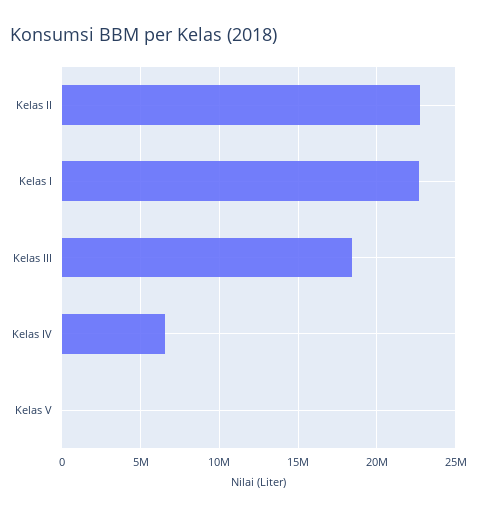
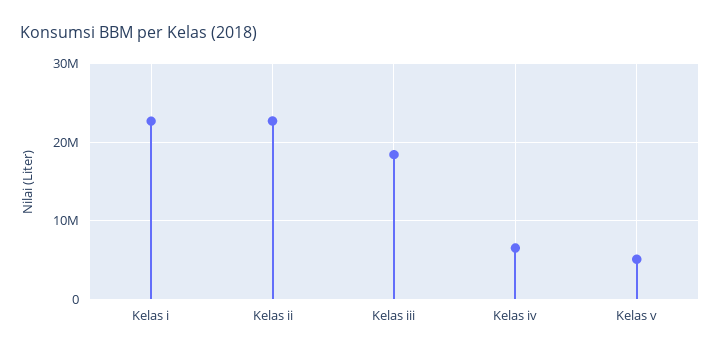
  {
    "Kelas II": 22500000,
    "Kelas I": 22500000,
    "Kelas III": 18500000,
    "Kelas IV": 6500000,
-   "Kelas V": 0
+   "Kelas V": 5000000
  }

